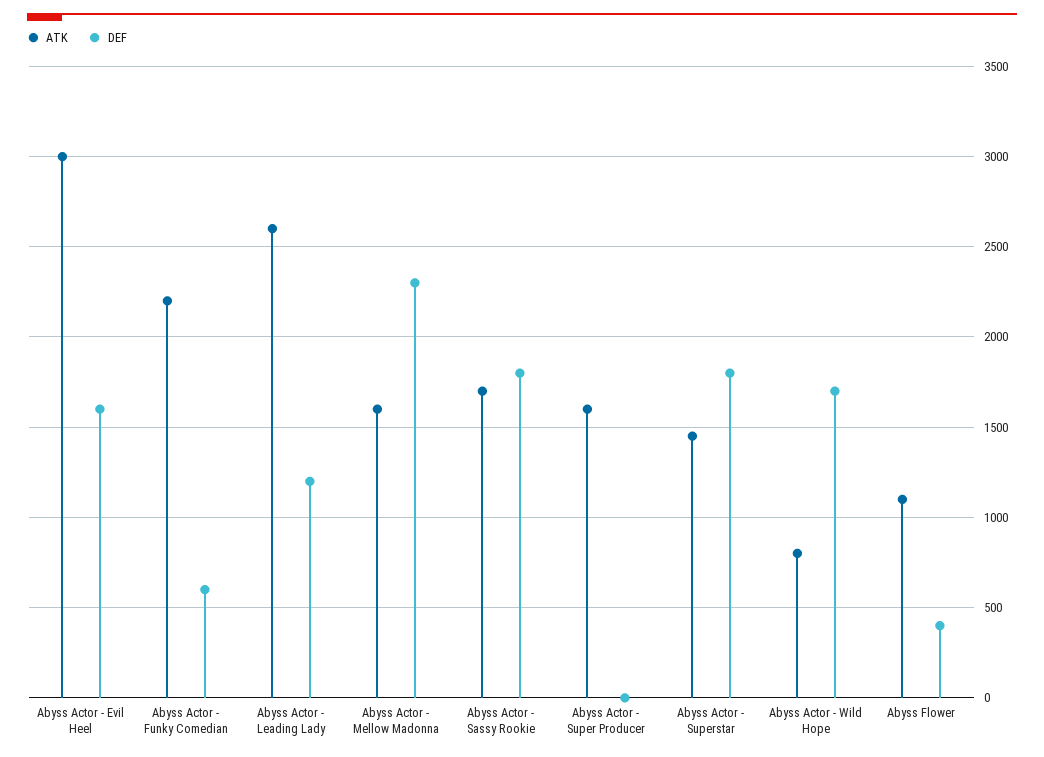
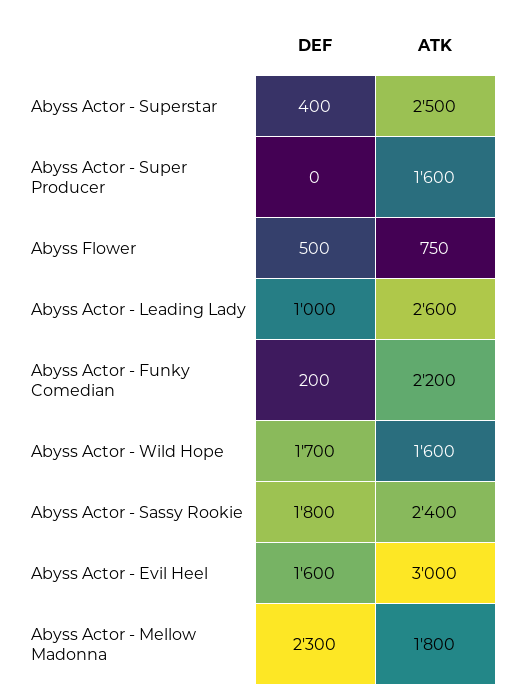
  {
    "ATK": {
      "Abyss Actor - Evil Heel": 3000,
      "Abyss Actor - Funky Comedian": 2200,
      "Abyss Actor - Leading Lady": 2600,
-     "Abyss Actor - Mellow Madonna": 1600,
+     "Abyss Actor - Mellow Madonna": 1800,
-     "Abyss Actor - Sassy Rookie": 1700,
+     "Abyss Actor - Sassy Rookie": 2400,
      "Abyss Actor - Super Producer": 1600,
-     "Abyss Actor - Superstar": 1450,
+     "Abyss Actor - Superstar": 2500,
-     "Abyss Actor - Wild Hope": 800,
+     "Abyss Actor - Wild Hope": 1600,
-     "Abyss Flower": 1100
+     "Abyss Flower": 750
    },
    "DEF": {
      "Abyss Actor - Evil Heel": 1600,
-     "Abyss Actor - Funky Comedian": 600,
+     "Abyss Actor - Funky Comedian": 200,
-     "Abyss Actor - Leading Lady": 1200,
+     "Abyss Actor - Leading Lady": 1000,
      "Abyss Actor - Mellow Madonna": 2300,
      "Abyss Actor - Sassy Rookie": 1800,
      "Abyss Actor - Super Producer": 0,
-     "Abyss Actor - Superstar": 1800,
+     "Abyss Actor - Superstar": 400,
      "Abyss Actor - Wild Hope": 1700,
-     "Abyss Flower": 400
+     "Abyss Flower": 500
    }
  }

